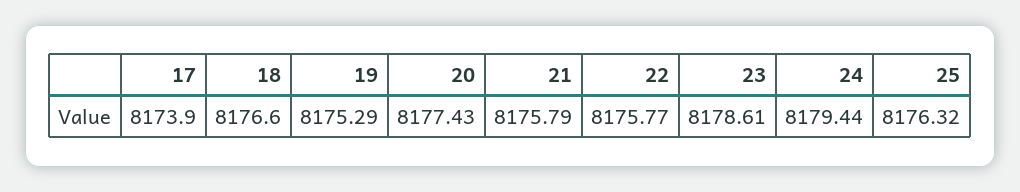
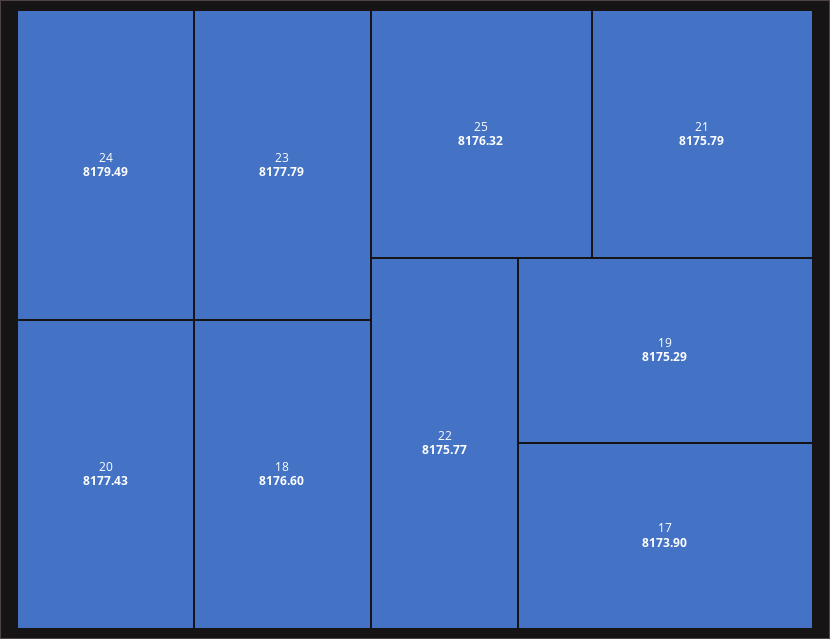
  {
    "17": 8173.9,
    "18": 8176.6,
    "19": 8175.29,
    "20": 8177.43,
    "21": 8175.79,
    "22": 8175.77,
-   "23": 8178.61,
+   "23": 8177.79,
-   "24": 8179.44,
+   "24": 8179.49,
    "25": 8176.32
  }

